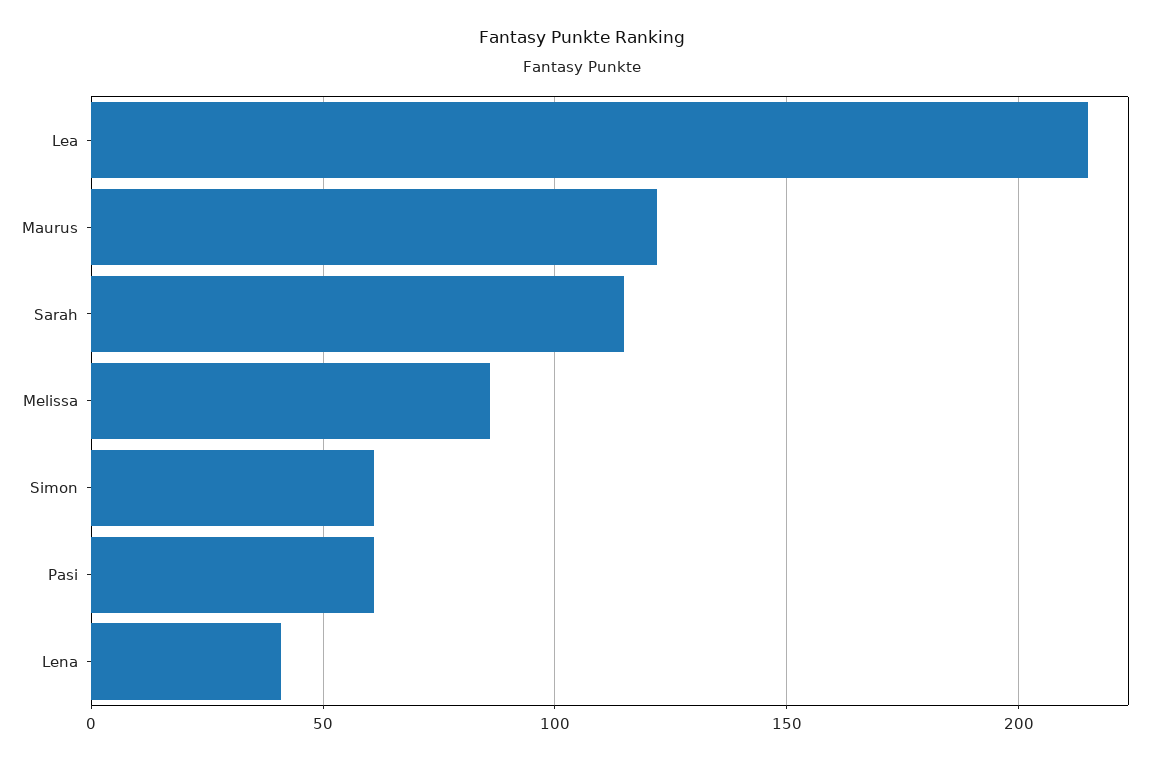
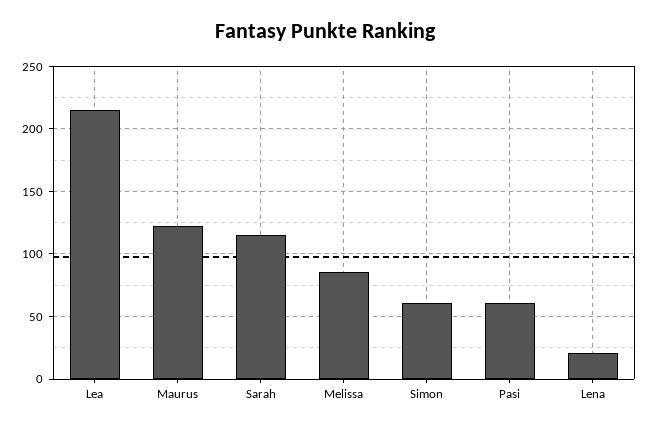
  {
    "Lea": 215,
    "Maurus": 120,
    "Sarah": 115,
    "Melissa": 85,
    "Simon": 60,
    "Pasi": 60,
-   "Lena": 40
+   "Lena": 20
  }

